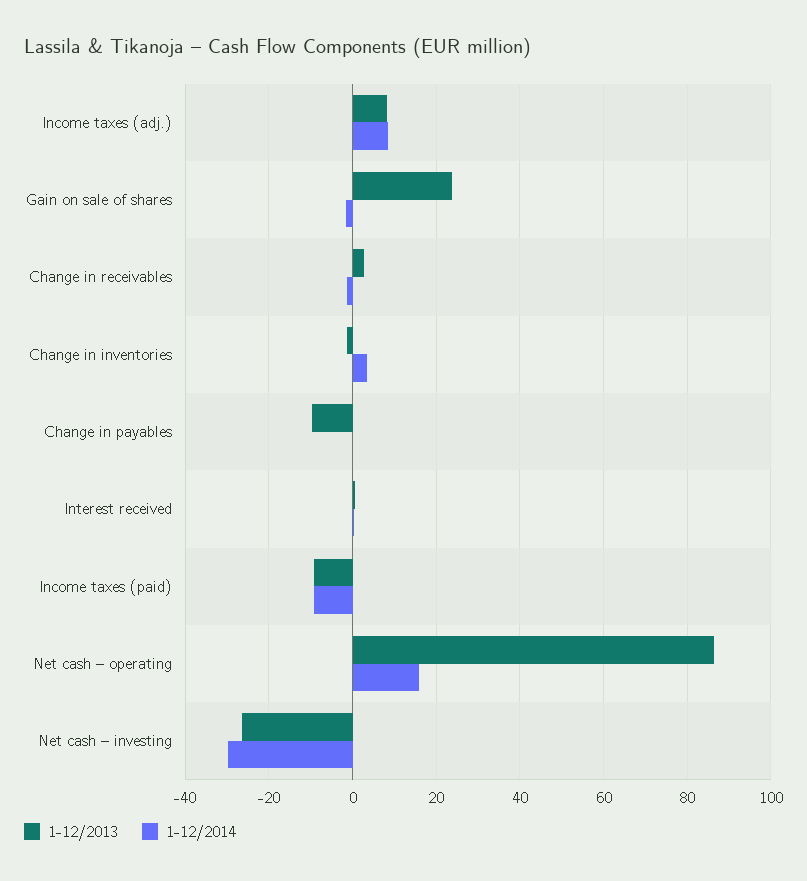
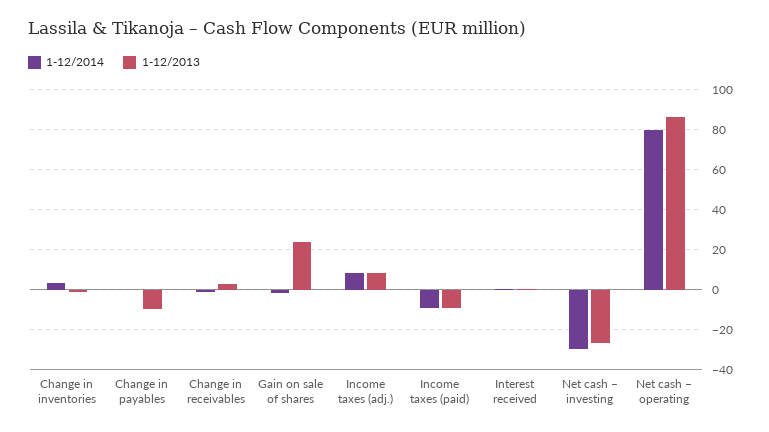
  {
    "1-12/2013": {
      "Income taxes (adj.)": 8,
      "Gain on sale of shares": 24,
      "Change in receivables": 2,
      "Change in inventories": -2,
      "Change in payables": -10,
      "Interest received": 0,
      "Income taxes (paid)": -10,
      "Net cash – operating": 86,
      "Net cash – investing": -26
    },
    "1-12/2014": {
      "Income taxes (adj.)": 8,
      "Gain on sale of shares": -2,
      "Change in receivables": -2,
      "Change in inventories": 4,
      "Change in payables": 0,
      "Interest received": 0,
      "Income taxes (paid)": -10,
-     "Net cash – operating": 16,
+     "Net cash – operating": 80,
      "Net cash – investing": -30
    }
  }

